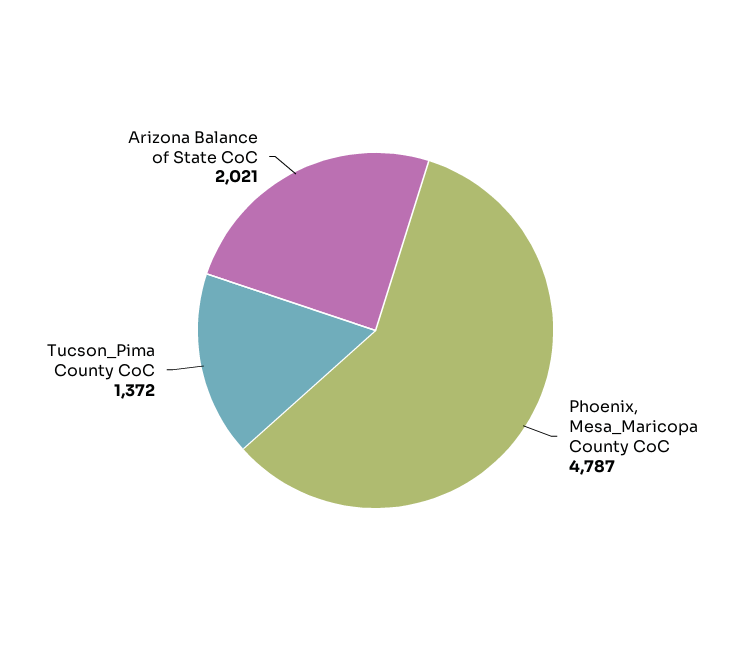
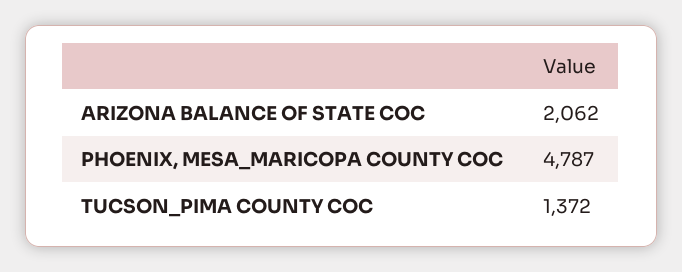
  {
    "Phoenix, Mesa_Maricopa County CoC": 4787,
    "Tucson_Pima County CoC": 1372,
-   "Arizona Balance of State CoC": 2021
+   "Arizona Balance of State CoC": 2062
  }

